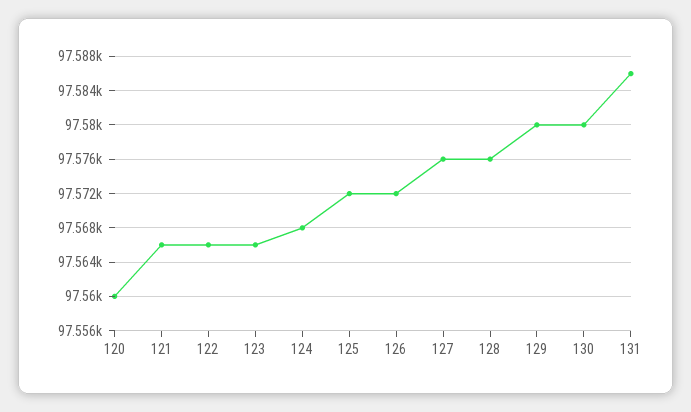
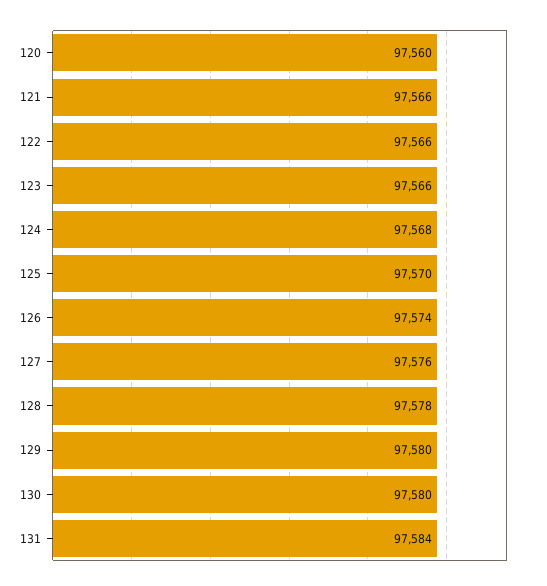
  {
    "120": 97560,
    "121": 97566,
    "122": 97566,
    "123": 97566,
    "124": 97568,
-   "125": 97572,
+   "125": 97570,
-   "126": 97572,
+   "126": 97574,
    "127": 97576,
-   "128": 97576,
+   "128": 97578,
    "129": 97580,
    "130": 97580,
-   "131": 97586
+   "131": 97584
  }

